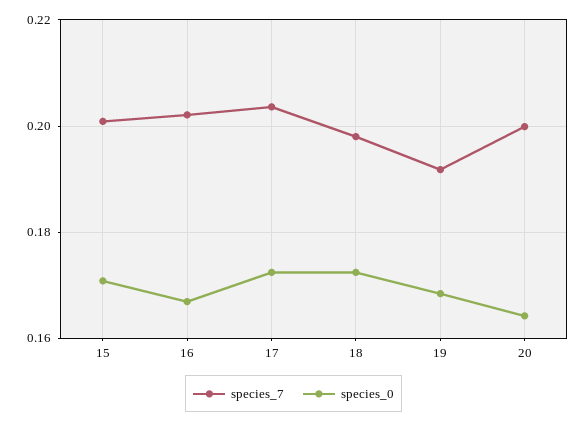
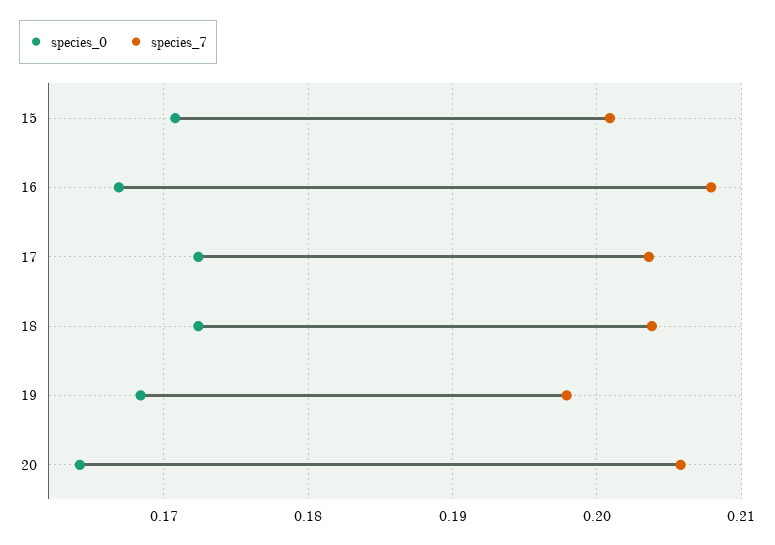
  {
    "species_7": {
      "15": 0.201,
-     "16": 0.202,
+     "16": 0.208,
      "17": 0.204,
-     "18": 0.198,
+     "18": 0.204,
-     "19": 0.192,
+     "19": 0.198,
-     "20": 0.2
+     "20": 0.206
    },
    "species_0": {
      "15": 0.171,
      "16": 0.167,
      "17": 0.172,
      "18": 0.172,
      "19": 0.168,
      "20": 0.164
    }
  }

